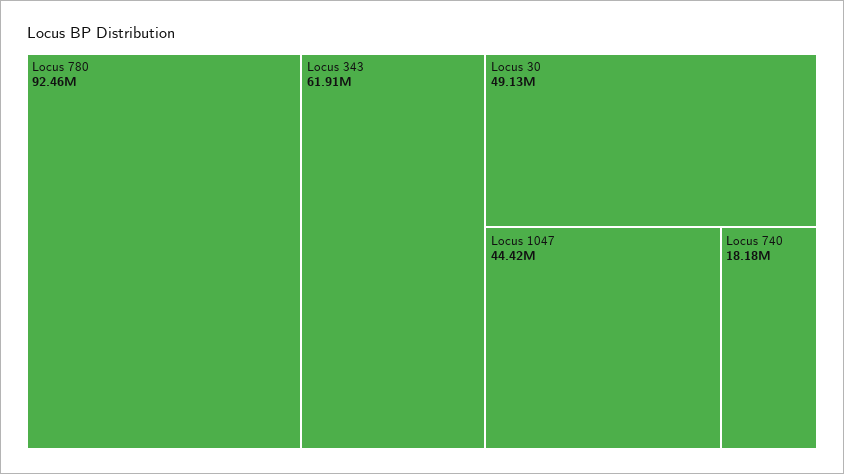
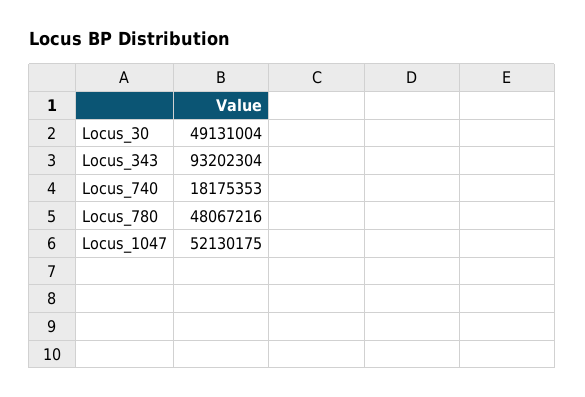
  {
-   "Locus 780": 92460000,
+   "Locus 780": 48067216,
-   "Locus 343": 61910000,
+   "Locus 343": 93202304,
    "Locus 30": 49131004,
-   "Locus 1047": 44420000,
+   "Locus 1047": 52130175,
    "Locus 740": 18175353
  }

